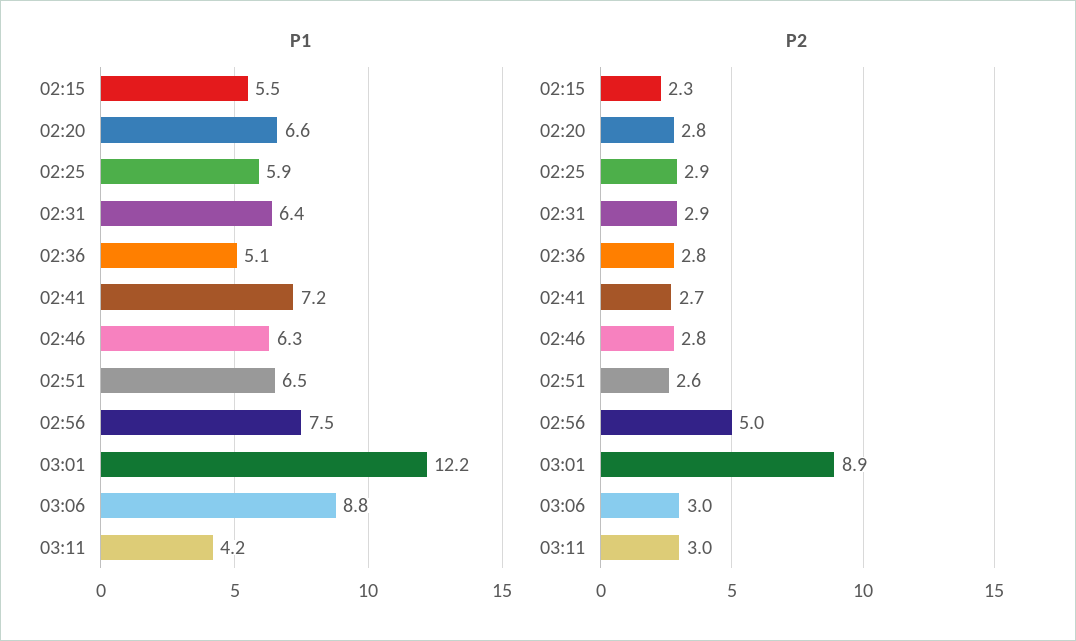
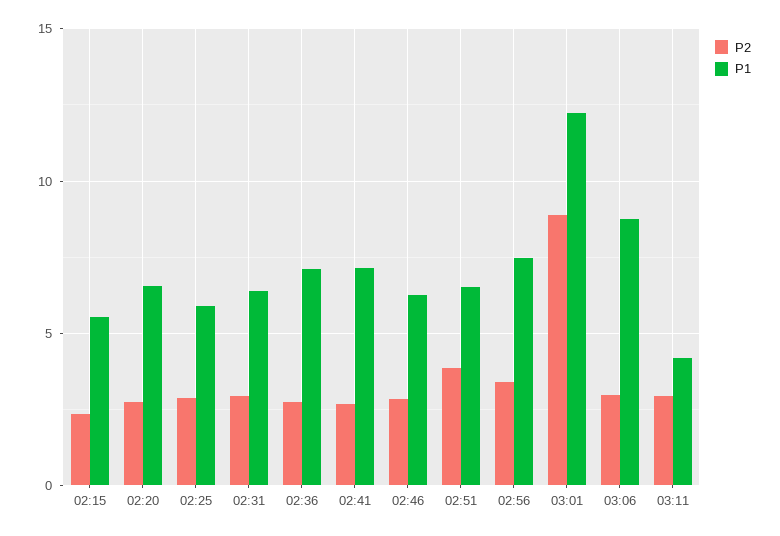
  {
    "P1": {
      "02:15": 5.5,
      "02:20": 6.6,
      "02:25": 5.9,
      "02:31": 6.4,
-     "02:36": 5.1,
+     "02:36": 7,
      "02:41": 7.2,
      "02:46": 6.3,
      "02:51": 6.5,
      "02:56": 7.5,
      "03:01": 12.2,
      "03:06": 8.8,
      "03:11": 4.2
    },
    "P2": {
      "02:15": 2.3,
      "02:20": 2.8,
      "02:25": 2.9,
      "02:31": 2.9,
      "02:36": 2.8,
      "02:41": 2.7,
      "02:46": 2.8,
-     "02:51": 2.6,
+     "02:51": 4,
-     "02:56": 5,
+     "02:56": 3.5,
      "03:01": 8.9,
      "03:06": 3,
      "03:11": 3
    }
  }

